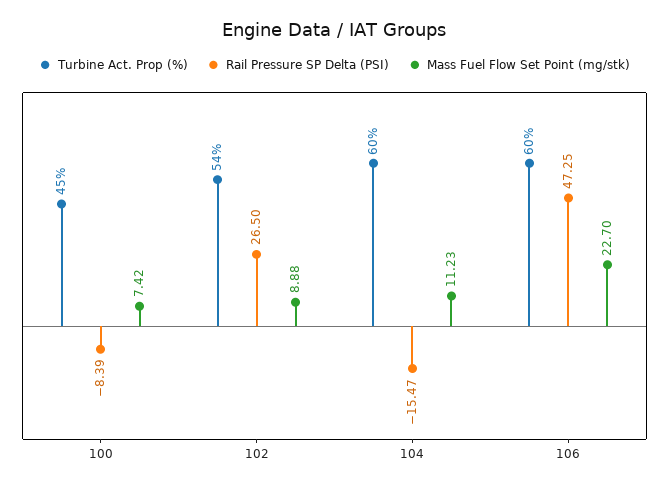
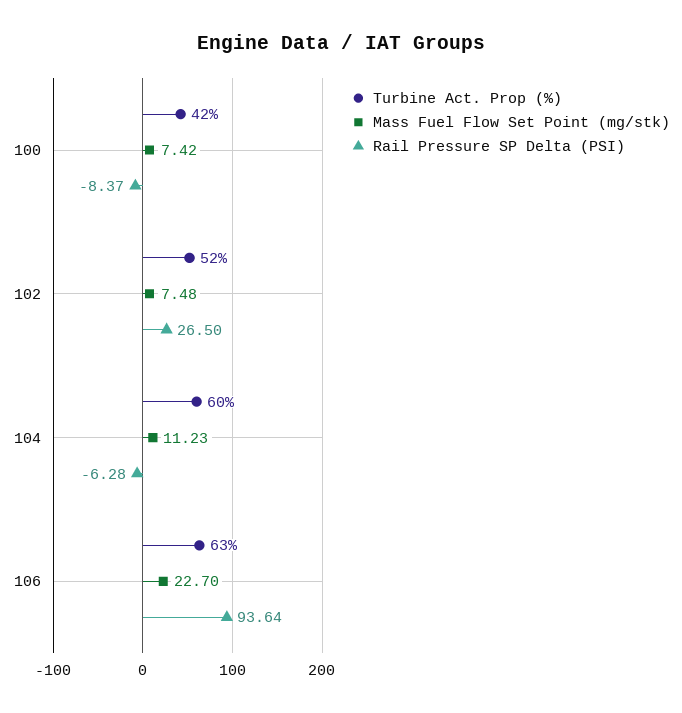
  {
    "Turbine Act. Prop (%)": {
-     "100": 45,
+     "100": 42,
-     "102": 54,
+     "102": 52,
      "104": 60,
-     "106": 60
+     "106": 63
    },
    "Rail Pressure SP Delta (PSI)": {
-     "100": -8.39,
+     "100": -8.37,
      "102": 26.5,
-     "104": -15.47,
+     "104": -6.28,
-     "106": 47.25
+     "106": 93.64
    },
    "Mass Fuel Flow Set Point (mg/stk)": {
      "100": 7.42,
-     "102": 8.88,
+     "102": 7.48,
      "104": 11.23,
      "106": 22.7
    }
  }

